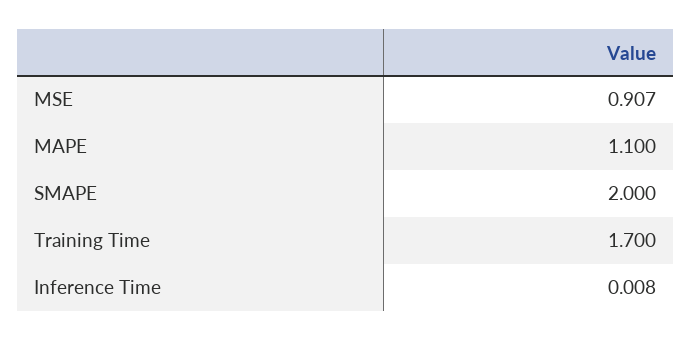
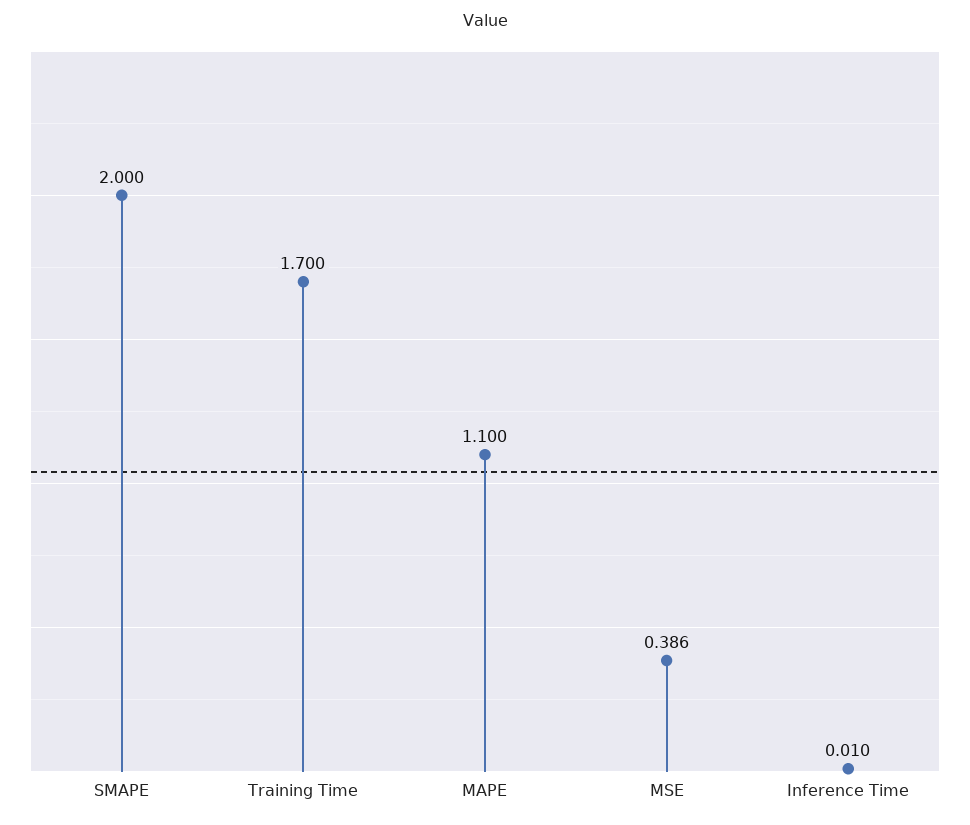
  {
-   "MSE": 0.907,
+   "MSE": 0.386,
    "MAPE": 1.1,
    "SMAPE": 2,
    "Training Time": 1.7,
-   "Inference Time": 0.008
+   "Inference Time": 0.01
  }

